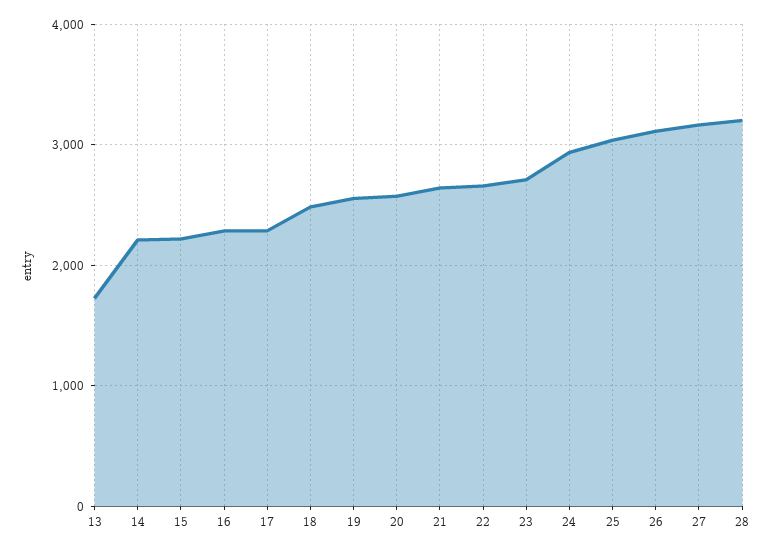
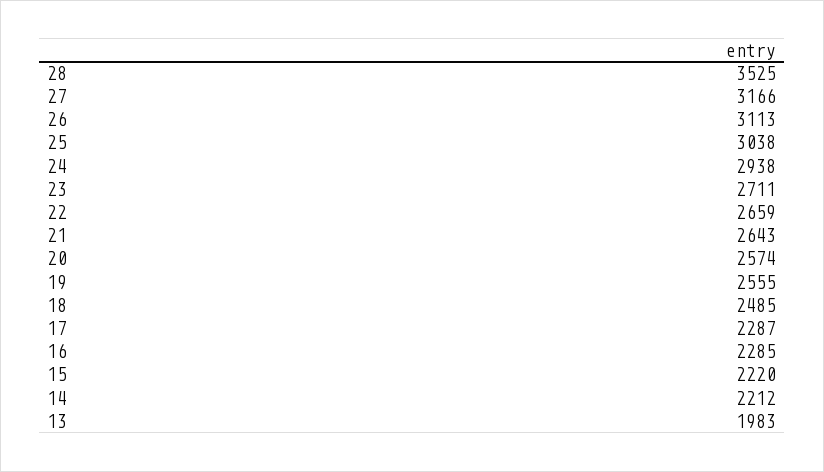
  {
-   "13": 1700,
+   "13": 1983,
    "14": 2212,
    "15": 2220,
    "16": 2285,
    "17": 2287,
    "18": 2485,
    "19": 2555,
    "20": 2574,
    "21": 2643,
    "22": 2659,
    "23": 2711,
    "24": 2938,
    "25": 3038,
    "26": 3113,
    "27": 3166,
-   "28": 3200
+   "28": 3525
  }

